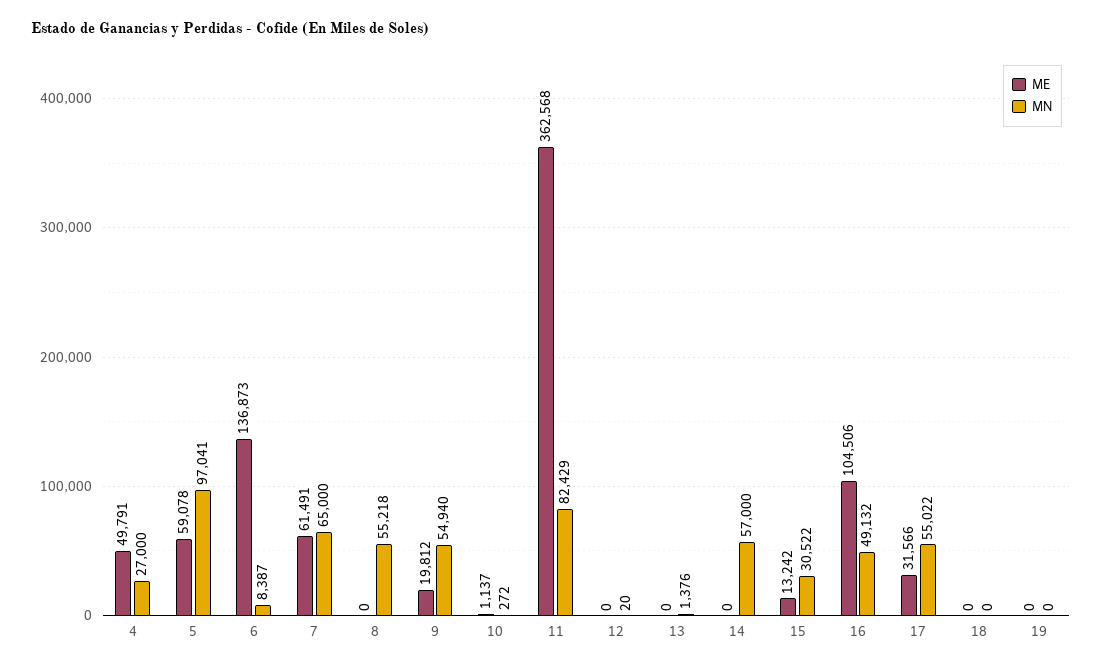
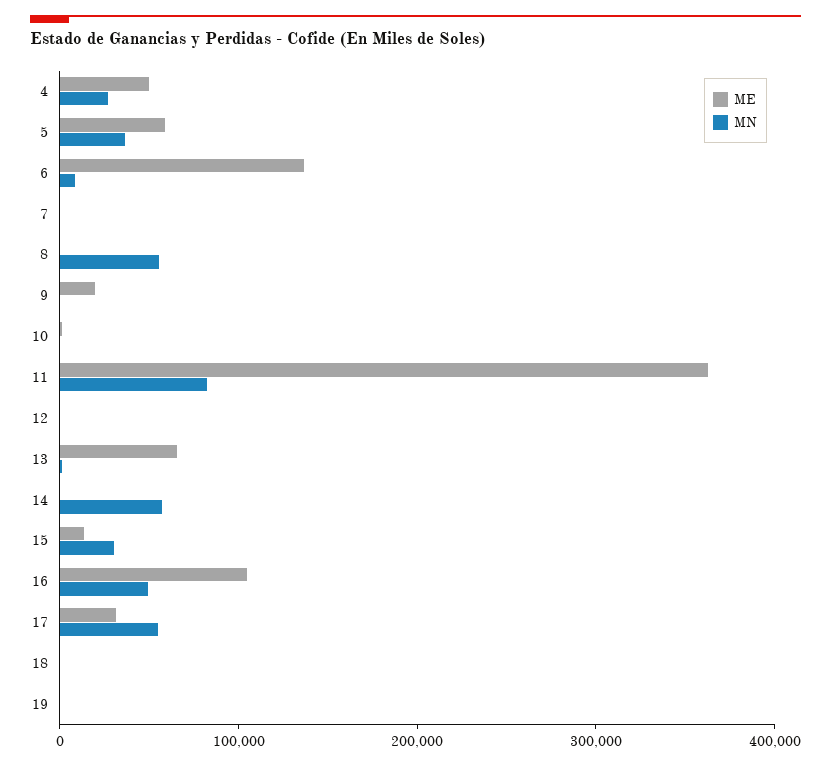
  {
    "ME": {
      "4": 49791,
      "5": 59078,
      "6": 136873,
-     "7": 61491,
+     "7": 0,
      "8": 0,
      "9": 19812,
      "10": 1137,
      "11": 362568,
      "12": 0,
-     "13": 0,
+     "13": 60000,
      "14": 0,
      "15": 13242,
      "16": 104506,
      "17": 31566,
      "18": 0,
      "19": 0
    },
    "MN": {
      "4": 27000,
-     "5": 97041,
+     "5": 40000,
      "6": 8387,
-     "7": 65000,
+     "7": 0,
      "8": 55218,
-     "9": 54940,
+     "9": 0,
      "10": 272,
      "11": 82429,
      "12": 20,
      "13": 1376,
      "14": 57000,
      "15": 30522,
      "16": 49132,
      "17": 55022,
      "18": 0,
      "19": 0
    }
  }

